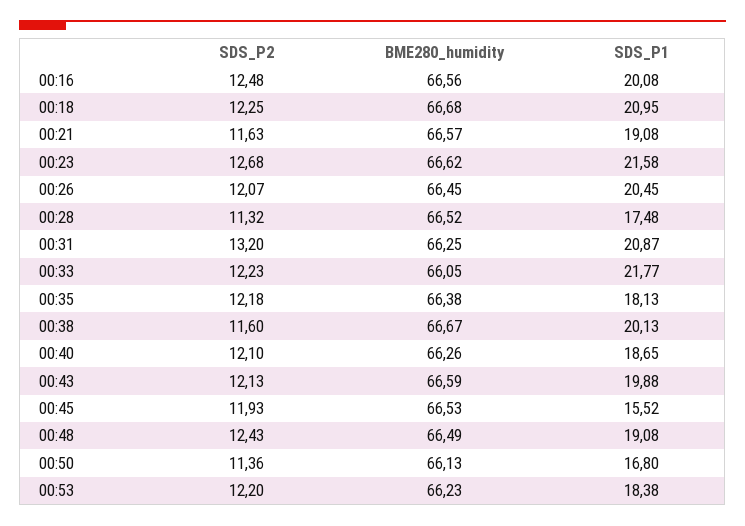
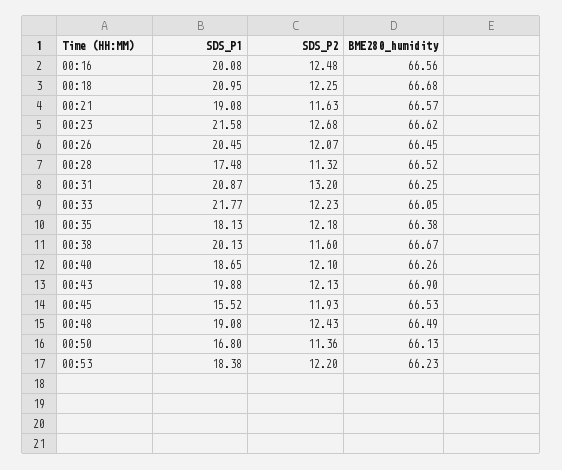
  {
    "SDS_P2": {
      "00:16": 12.48,
      "00:18": 12.25,
      "00:21": 11.63,
      "00:23": 12.68,
      "00:26": 12.07,
      "00:28": 11.32,
      "00:31": 13.2,
      "00:33": 12.23,
      "00:35": 12.18,
      "00:38": 11.6,
      "00:40": 12.1,
      "00:43": 12.13,
      "00:45": 11.93,
      "00:48": 12.43,
      "00:50": 11.36,
      "00:53": 12.2
    },
    "BME280_humidity": {
      "00:16": 66.56,
      "00:18": 66.68,
      "00:21": 66.57,
      "00:23": 66.62,
      "00:26": 66.45,
      "00:28": 66.52,
      "00:31": 66.25,
      "00:33": 66.05,
      "00:35": 66.38,
      "00:38": 66.67,
      "00:40": 66.26,
-     "00:43": 66.59,
+     "00:43": 66.9,
      "00:45": 66.53,
      "00:48": 66.49,
      "00:50": 66.13,
      "00:53": 66.23
    },
    "SDS_P1": {
      "00:16": 20.08,
      "00:18": 20.95,
      "00:21": 19.08,
      "00:23": 21.58,
      "00:26": 20.45,
      "00:28": 17.48,
      "00:31": 20.87,
      "00:33": 21.77,
      "00:35": 18.13,
      "00:38": 20.13,
      "00:40": 18.65,
      "00:43": 19.88,
      "00:45": 15.52,
      "00:48": 19.08,
      "00:50": 16.8,
      "00:53": 18.38
    }
  }

